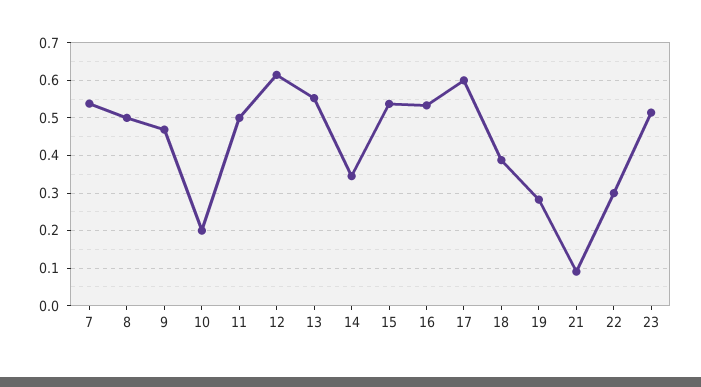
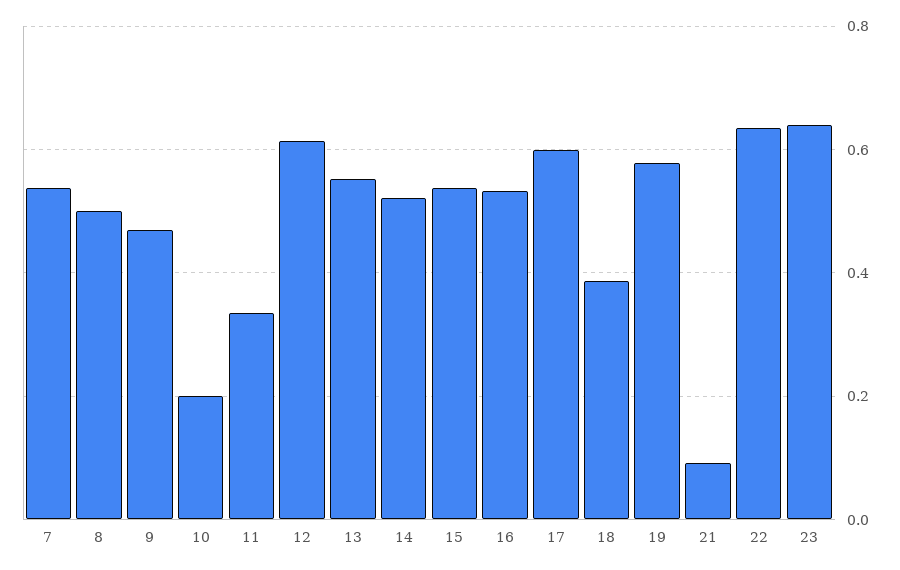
  {
    "7": 0.54,
    "8": 0.5,
    "9": 0.46,
    "10": 0.2,
-   "11": 0.5,
+   "11": 0.34,
    "12": 0.62,
    "13": 0.56,
-   "14": 0.34,
+   "14": 0.52,
    "15": 0.54,
    "16": 0.54,
    "17": 0.6,
    "18": 0.38,
-   "19": 0.28,
+   "19": 0.58,
    "21": 0.1,
-   "22": 0.3,
+   "22": 0.64,
-   "23": 0.52
+   "23": 0.64
  }

